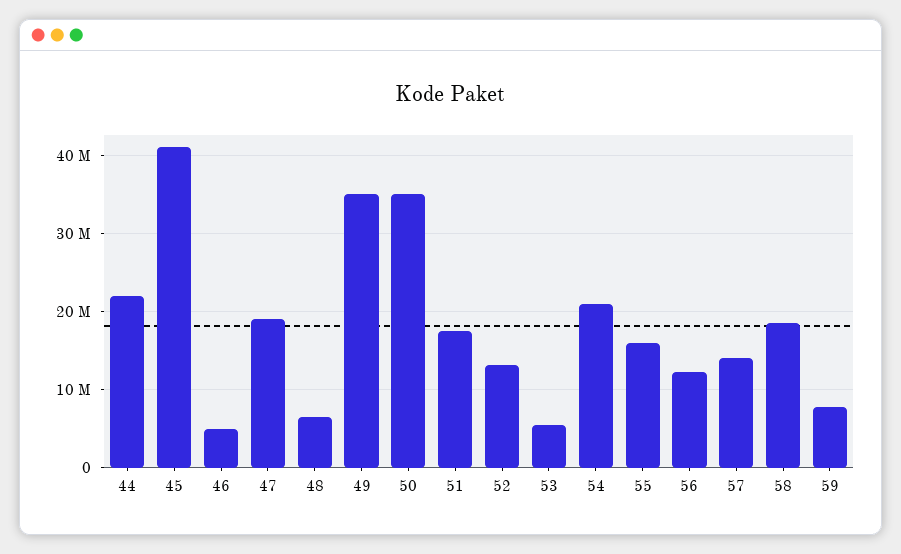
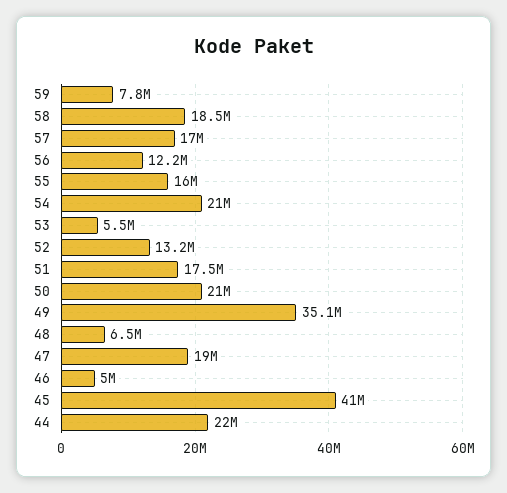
  {
    "44": 22000000,
    "45": 41000000,
    "46": 5000000,
    "47": 19000000,
    "48": 6500000,
    "49": 35100000,
-   "50": 35000000,
+   "50": 21000000,
    "51": 17500000,
    "52": 13200000,
    "53": 5500000,
    "54": 21000000,
    "55": 16000000,
    "56": 12200000,
-   "57": 14000000,
+   "57": 17000000,
    "58": 18500000,
    "59": 7800000
  }

